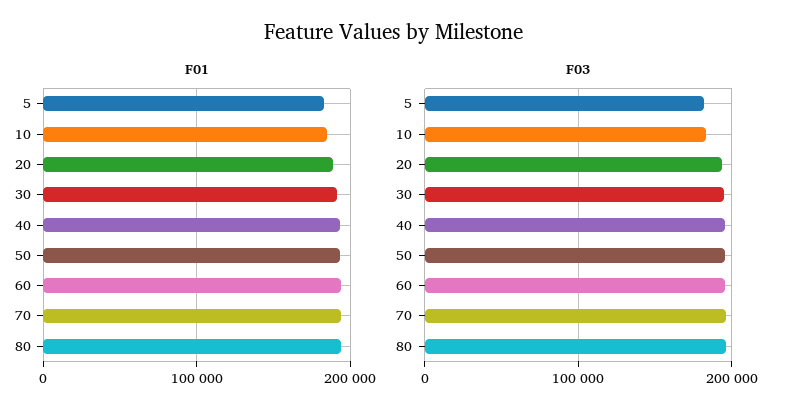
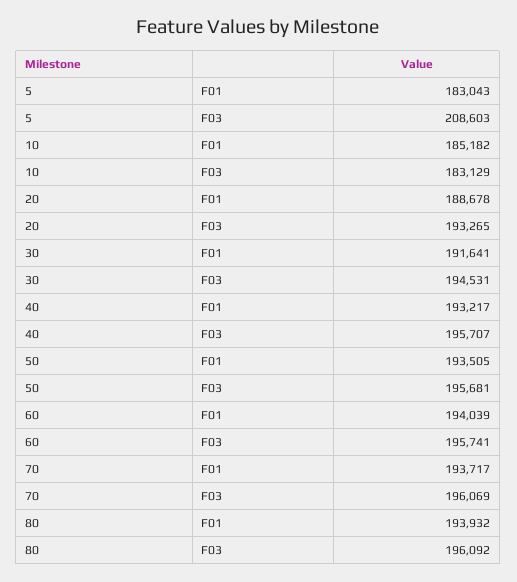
  {
    "F01": {
      "5": 183043,
      "10": 185182,
      "20": 188678,
      "30": 191641,
      "40": 193217,
      "50": 193505,
      "60": 194039,
      "70": 193717,
      "80": 193932
    },
    "F03": {
-     "5": 180000,
+     "5": 208603,
      "10": 183129,
      "20": 193265,
      "30": 194531,
      "40": 195707,
      "50": 195681,
      "60": 195741,
      "70": 196069,
      "80": 196092
    }
  }

